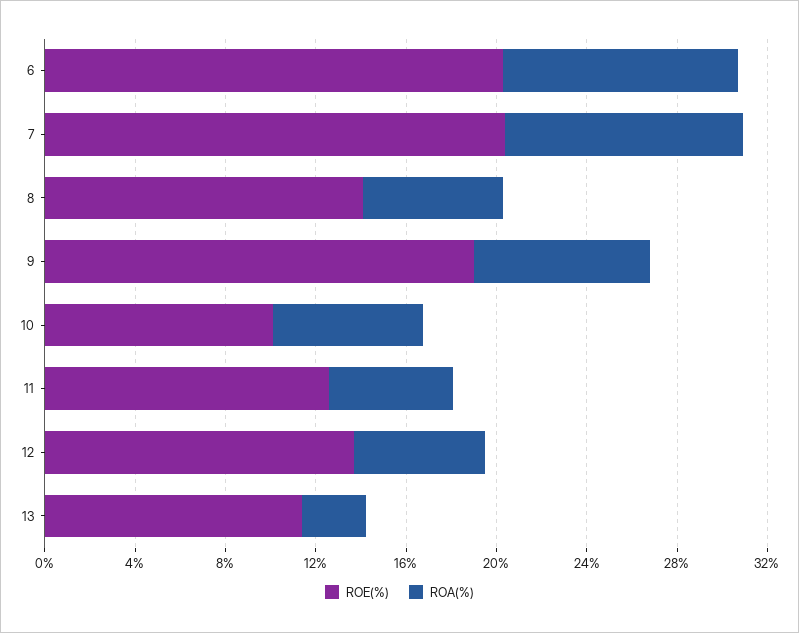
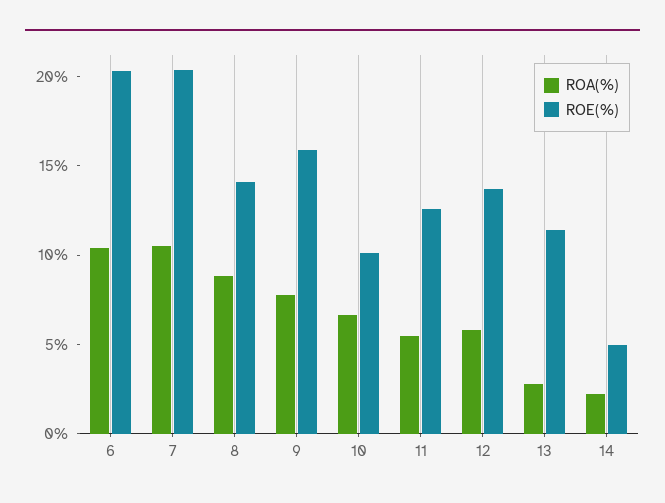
  {
    "ROE(%)": {
      "6": 20,
      "7": 20,
      "8": 14,
-     "9": 19,
+     "9": 16,
      "10": 10,
      "11": 13,
      "12": 14,
-     "13": 11
+     "13": 11,
+     "14": 5
    },
    "ROA(%)": {
      "6": 10,
      "7": 11,
-     "8": 6,
+     "8": 9,
      "9": 8,
      "10": 7,
      "11": 6,
      "12": 6,
-     "13": 3
+     "13": 3,
+     "14": 2
    }
  }

